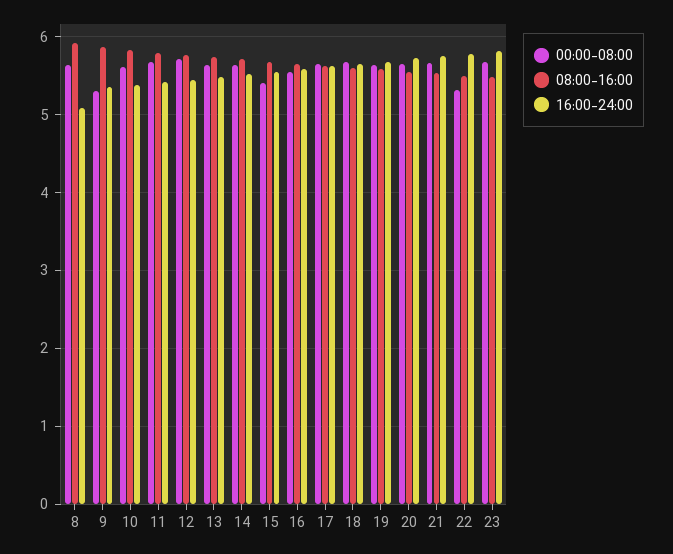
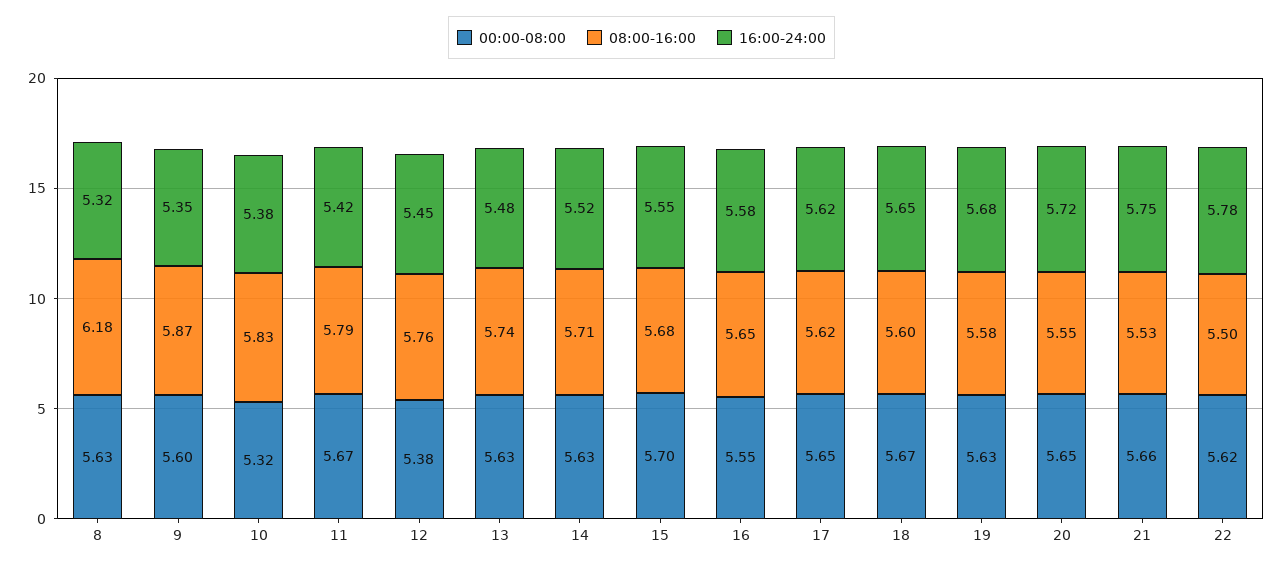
  {
    "00:00-08:00": {
      "8": 5.63,
-     "9": 5.3,
+     "9": 5.6,
-     "10": 5.6,
+     "10": 5.32,
      "11": 5.67,
-     "12": 5.7,
+     "12": 5.38,
      "13": 5.63,
      "14": 5.63,
-     "15": 5.4,
+     "15": 5.7,
      "16": 5.55,
      "17": 5.65,
      "18": 5.67,
      "19": 5.63,
      "20": 5.65,
      "21": 5.66,
-     "22": 5.3,
+     "22": 5.62
-     "23": 5.7
    },
    "08:00-16:00": {
-     "8": 5.9,
+     "8": 6.18,
      "9": 5.87,
      "10": 5.83,
      "11": 5.79,
      "12": 5.76,
      "13": 5.74,
      "14": 5.71,
      "15": 5.68,
      "16": 5.65,
      "17": 5.62,
      "18": 5.6,
      "19": 5.58,
      "20": 5.55,
      "21": 5.53,
-     "22": 5.5,
+     "22": 5.5
-     "23": 5.5
    },
    "16:00-24:00": {
-     "8": 5.1,
+     "8": 5.32,
      "9": 5.35,
      "10": 5.38,
      "11": 5.42,
      "12": 5.45,
      "13": 5.48,
      "14": 5.52,
      "15": 5.55,
      "16": 5.58,
      "17": 5.62,
      "18": 5.65,
      "19": 5.68,
      "20": 5.72,
      "21": 5.75,
-     "22": 5.78,
+     "22": 5.78
-     "23": 5.8
    }
  }

